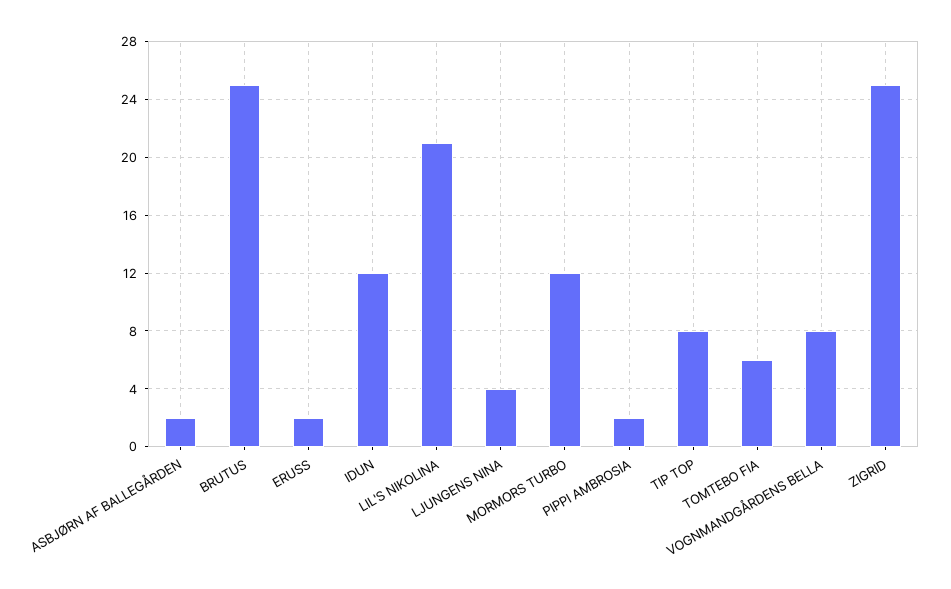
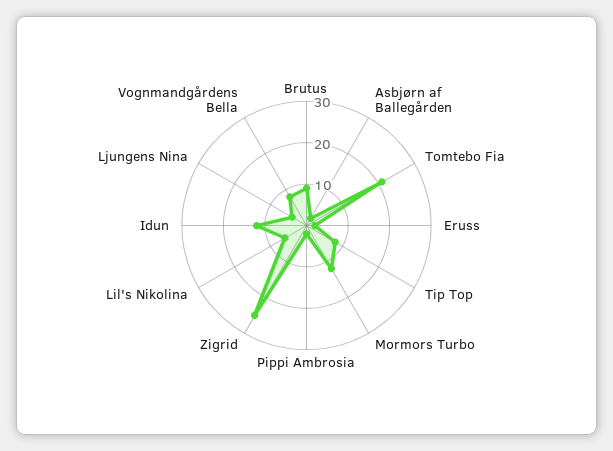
  {
    "ASBJØRN AF BALLEGÅRDEN": 2,
-   "BRUTUS": 25,
+   "BRUTUS": 10,
    "ERUSS": 2,
    "IDUN": 12,
-   "LIL'S NIKOLINA": 21,
+   "LIL'S NIKOLINA": 5,
    "LJUNGENS NINA": 4,
    "MORMORS TURBO": 12,
    "PIPPI AMBROSIA": 2,
    "TIP TOP": 8,
-   "TOMTEBO FIA": 6,
+   "TOMTEBO FIA": 20,
    "VOGNMANDGÅRDENS BELLA": 8,
    "ZIGRID": 25
  }

